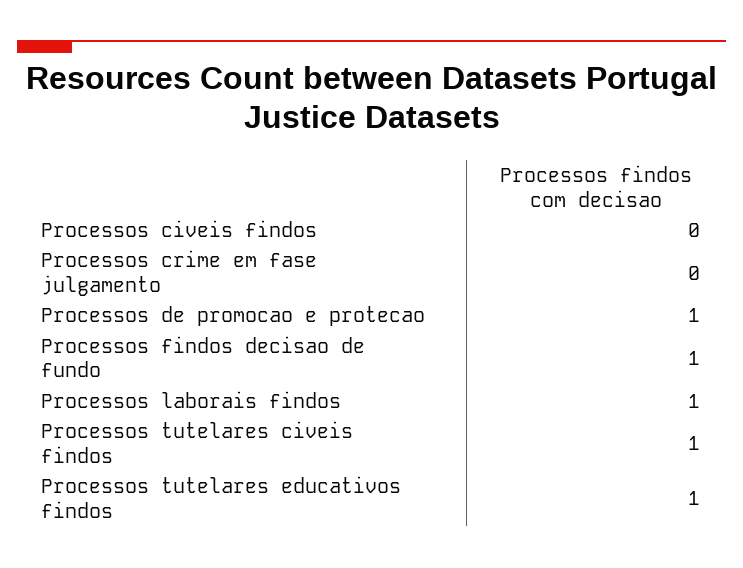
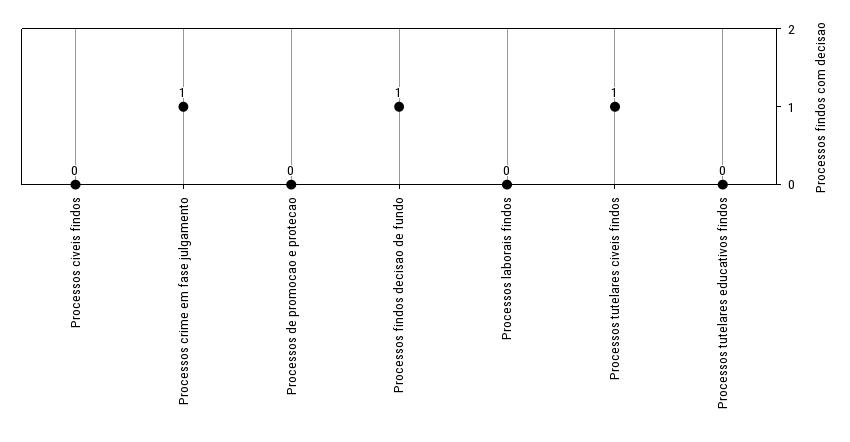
  {
    "Processos civeis findos": 0,
-   "Processos crime em fase julgamento": 0,
+   "Processos crime em fase julgamento": 1,
-   "Processos de promocao e protecao": 1,
+   "Processos de promocao e protecao": 0,
    "Processos findos decisao de fundo": 1,
-   "Processos laborais findos": 1,
+   "Processos laborais findos": 0,
    "Processos tutelares civeis findos": 1,
-   "Processos tutelares educativos findos": 1
+   "Processos tutelares educativos findos": 0
  }

